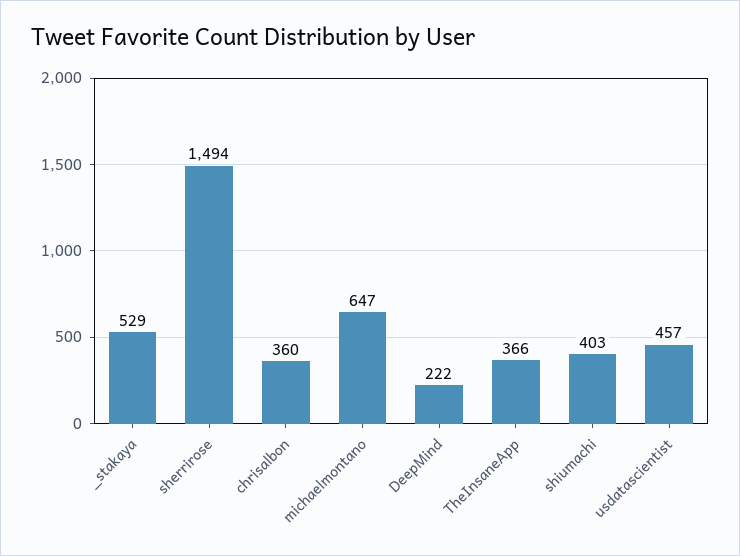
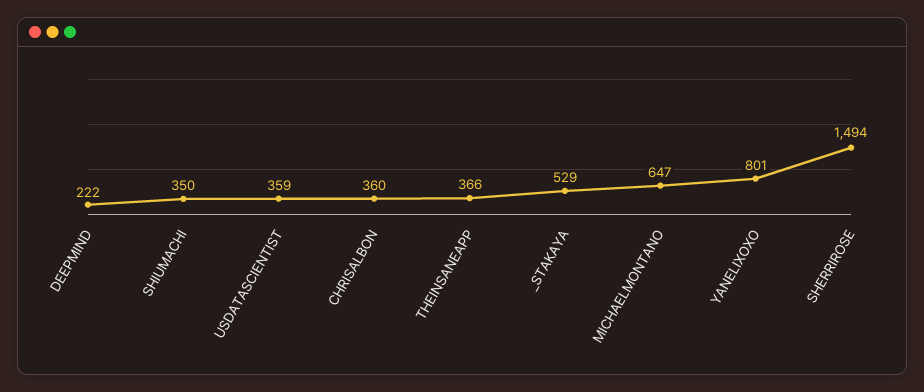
  {
    "_stakaya": 529,
    "sherrirose": 1494,
    "chrisalbon": 360,
    "michaelmontano": 647,
    "DeepMind": 222,
    "TheInsaneApp": 366,
-   "shiumachi": 403,
+   "shiumachi": 350,
-   "usdatascientist": 457
+   "usdatascientist": 359,
+   "YANELIXOXO": 801
  }

